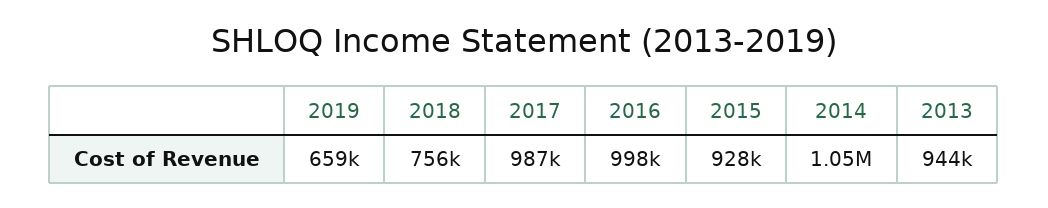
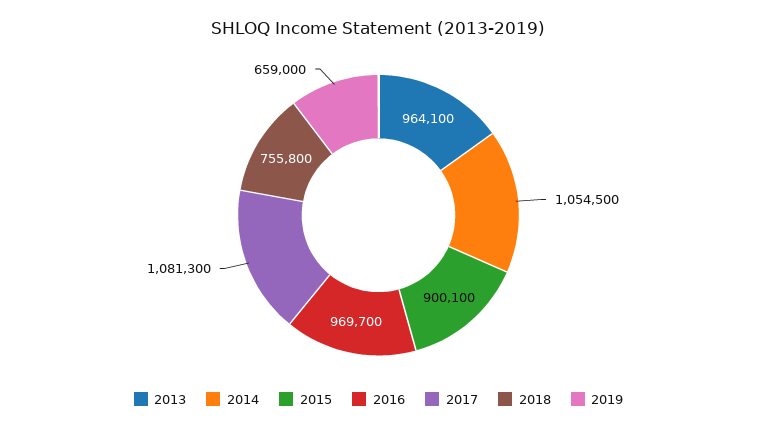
  {
    "2019": 659000,
    "2018": 755800,
-   "2017": 987000,
+   "2017": 1081300,
-   "2016": 998000,
+   "2016": 969700,
-   "2015": 928000,
+   "2015": 900100,
    "2014": 1054500,
-   "2013": 944000
+   "2013": 964100
  }

